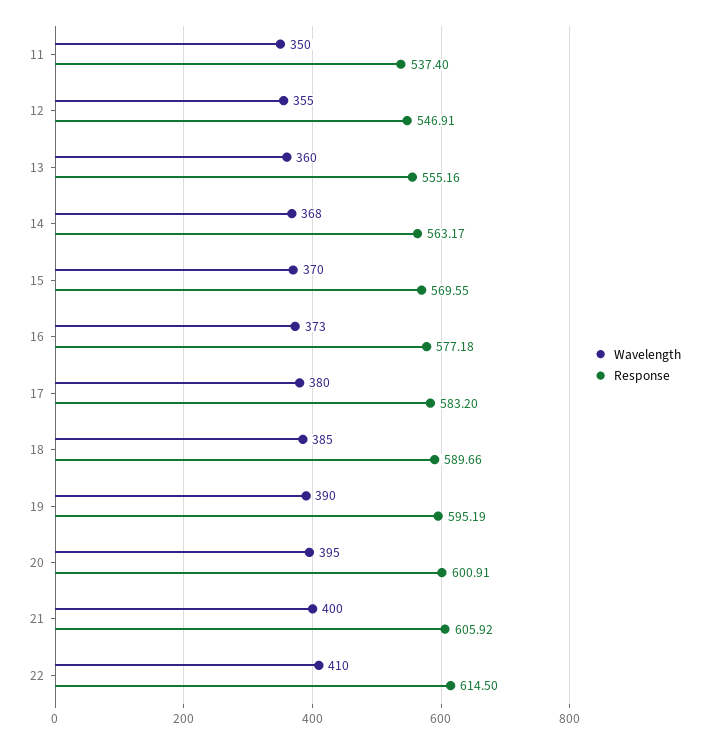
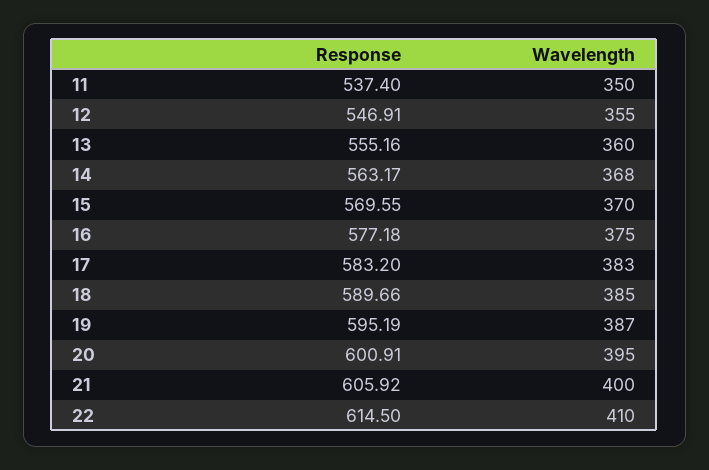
  {
    "Wavelength": {
      "11": 350,
      "12": 355,
      "13": 360,
      "14": 368,
      "15": 370,
-     "16": 373,
+     "16": 375,
-     "17": 380,
+     "17": 383,
      "18": 385,
-     "19": 390,
+     "19": 387,
      "20": 395,
      "21": 400,
      "22": 410
    },
    "Response": {
      "11": 537.4,
      "12": 546.91,
      "13": 555.16,
      "14": 563.17,
      "15": 569.55,
      "16": 577.18,
      "17": 583.2,
      "18": 589.66,
      "19": 595.19,
      "20": 600.91,
      "21": 605.92,
      "22": 614.5
    }
  }

